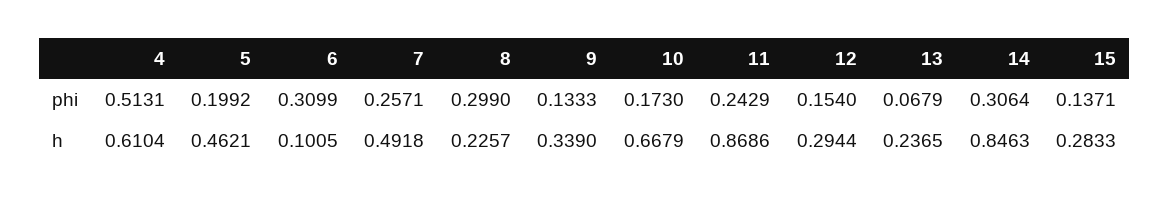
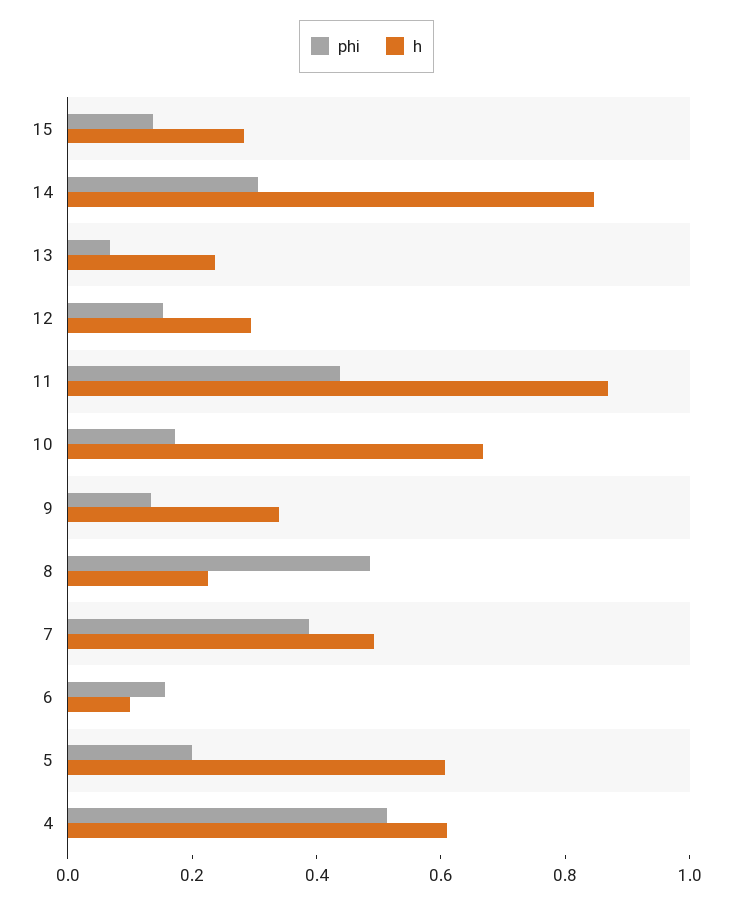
  {
    "phi": {
      "4": 0.5131,
      "5": 0.1992,
-     "6": 0.3099,
+     "6": 0.15,
-     "7": 0.2571,
+     "7": 0.4,
-     "8": 0.299,
+     "8": 0.5,
      "9": 0.1333,
      "10": 0.173,
-     "11": 0.2429,
+     "11": 0.45,
      "12": 0.154,
      "13": 0.0679,
      "14": 0.3064,
      "15": 0.1371
    },
    "h": {
      "4": 0.6104,
-     "5": 0.4621,
+     "5": 0.6,
      "6": 0.1005,
      "7": 0.4918,
      "8": 0.2257,
      "9": 0.339,
      "10": 0.6679,
      "11": 0.8686,
      "12": 0.2944,
      "13": 0.2365,
      "14": 0.8463,
      "15": 0.2833
    }
  }

